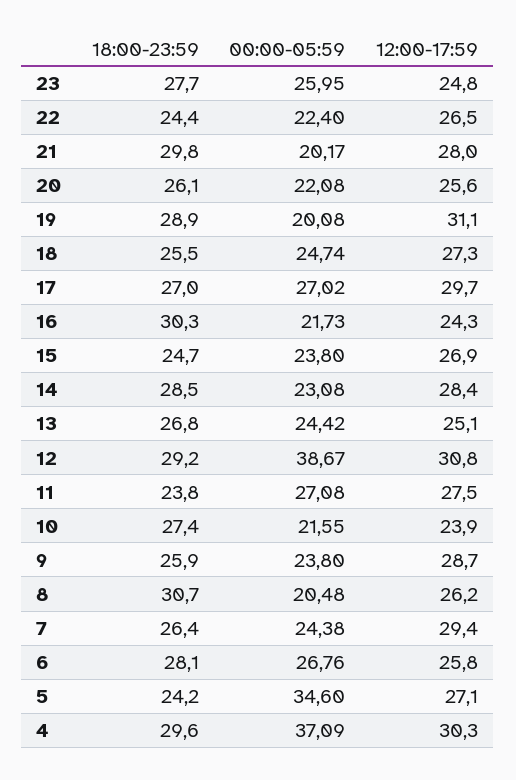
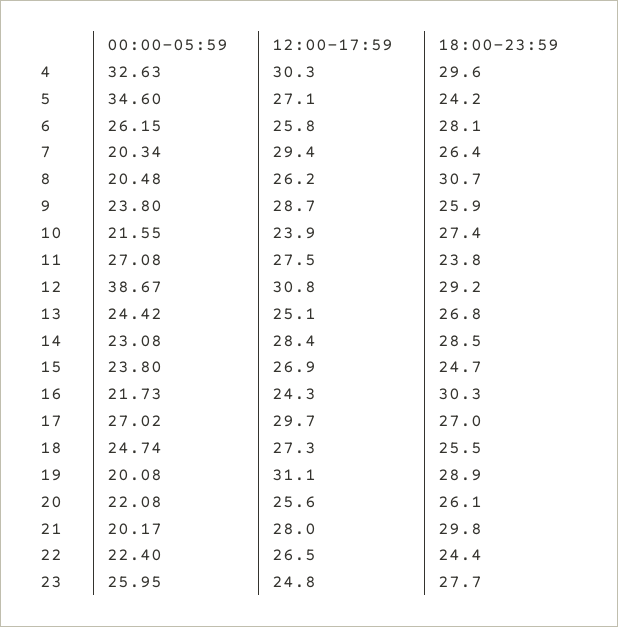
  {
    "18:00-23:59": {
      "23": 27.7,
      "22": 24.4,
      "21": 29.8,
      "20": 26.1,
      "19": 28.9,
      "18": 25.5,
      "17": 27,
      "16": 30.3,
      "15": 24.7,
      "14": 28.5,
      "13": 26.8,
      "12": 29.2,
      "11": 23.8,
      "10": 27.4,
      "9": 25.9,
      "8": 30.7,
      "7": 26.4,
      "6": 28.1,
      "5": 24.2,
      "4": 29.6
    },
    "00:00-05:59": {
      "23": 25.95,
      "22": 22.4,
      "21": 20.17,
      "20": 22.08,
      "19": 20.08,
      "18": 24.74,
      "17": 27.02,
      "16": 21.73,
      "15": 23.8,
      "14": 23.08,
      "13": 24.42,
      "12": 38.67,
      "11": 27.08,
      "10": 21.55,
      "9": 23.8,
      "8": 20.48,
-     "7": 24.38,
+     "7": 20.34,
-     "6": 26.76,
+     "6": 26.15,
      "5": 34.6,
-     "4": 37.09
+     "4": 32.63
    },
    "12:00-17:59": {
      "23": 24.8,
      "22": 26.5,
      "21": 28,
      "20": 25.6,
      "19": 31.1,
      "18": 27.3,
      "17": 29.7,
      "16": 24.3,
      "15": 26.9,
      "14": 28.4,
      "13": 25.1,
      "12": 30.8,
      "11": 27.5,
      "10": 23.9,
      "9": 28.7,
      "8": 26.2,
      "7": 29.4,
      "6": 25.8,
      "5": 27.1,
      "4": 30.3
    }
  }

